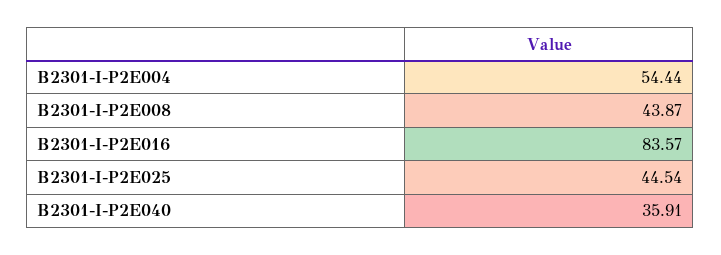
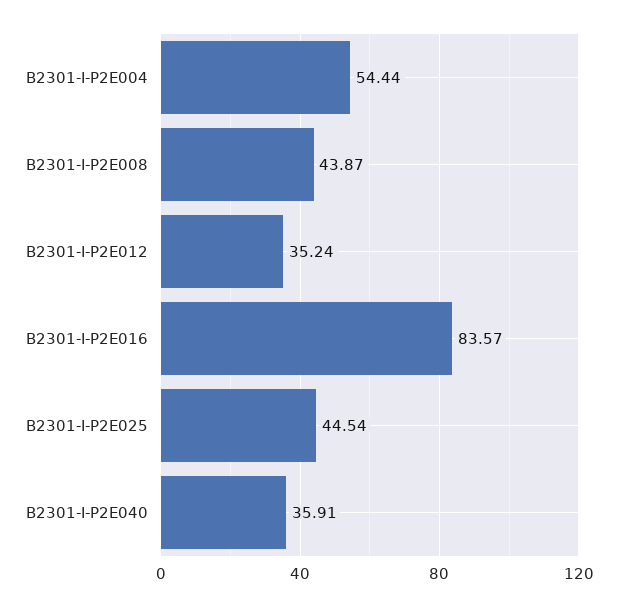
  {
    "B2301-I-P2E004": 54.44,
    "B2301-I-P2E008": 43.87,
    "B2301-I-P2E016": 83.57,
    "B2301-I-P2E025": 44.54,
-   "B2301-I-P2E040": 35.91
+   "B2301-I-P2E040": 35.91,
+   "B2301-I-P2E012": 35.24
  }

